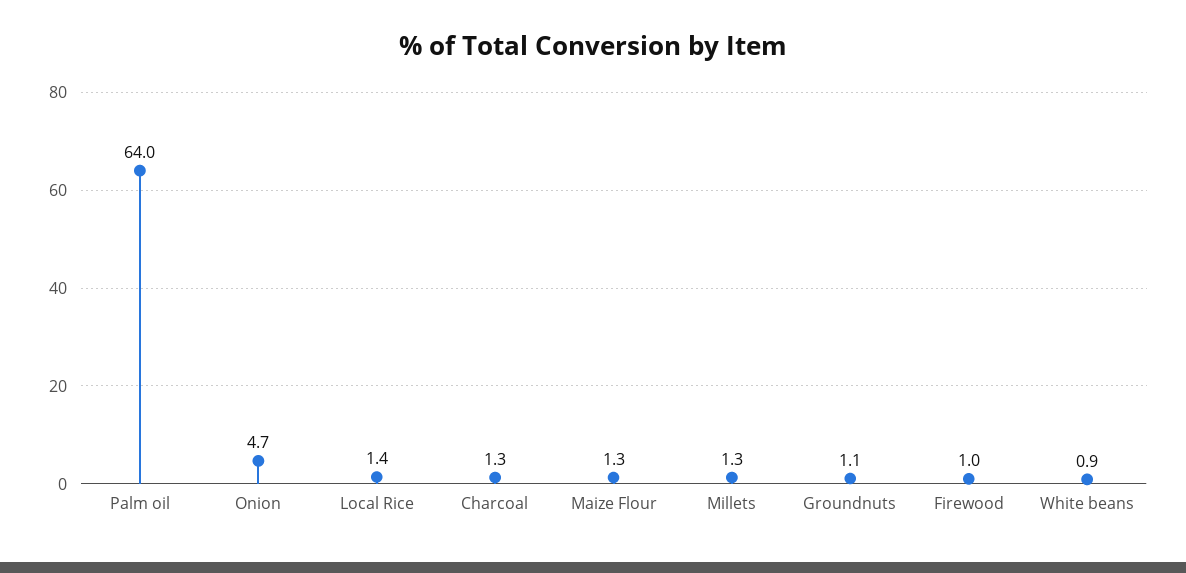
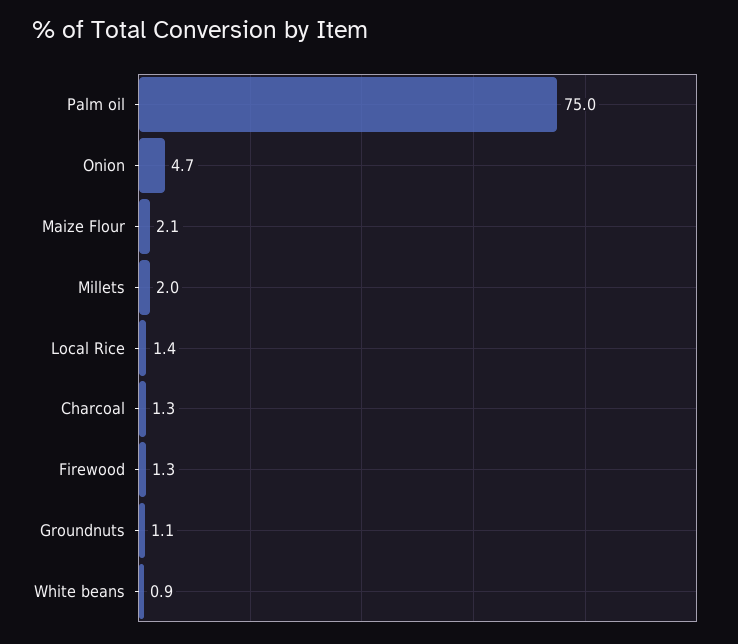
  {
-   "Palm oil": 64,
+   "Palm oil": 75,
    "Onion": 4.7,
    "Local Rice": 1.4,
    "Charcoal": 1.3,
-   "Maize Flour": 1.3,
+   "Maize Flour": 2.1,
-   "Millets": 1.3,
+   "Millets": 2,
    "Groundnuts": 1.1,
-   "Firewood": 1,
+   "Firewood": 1.3,
    "White beans": 0.9
  }

